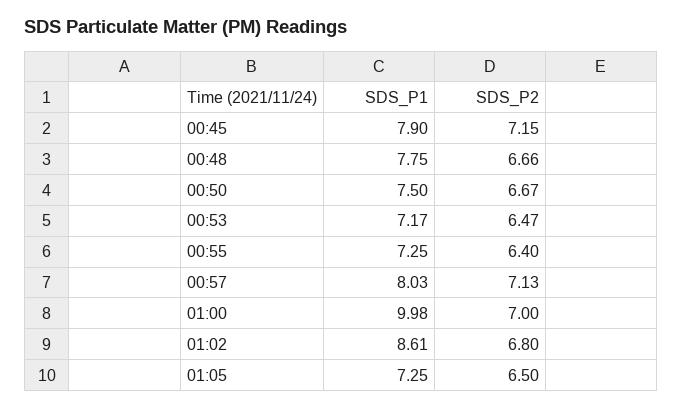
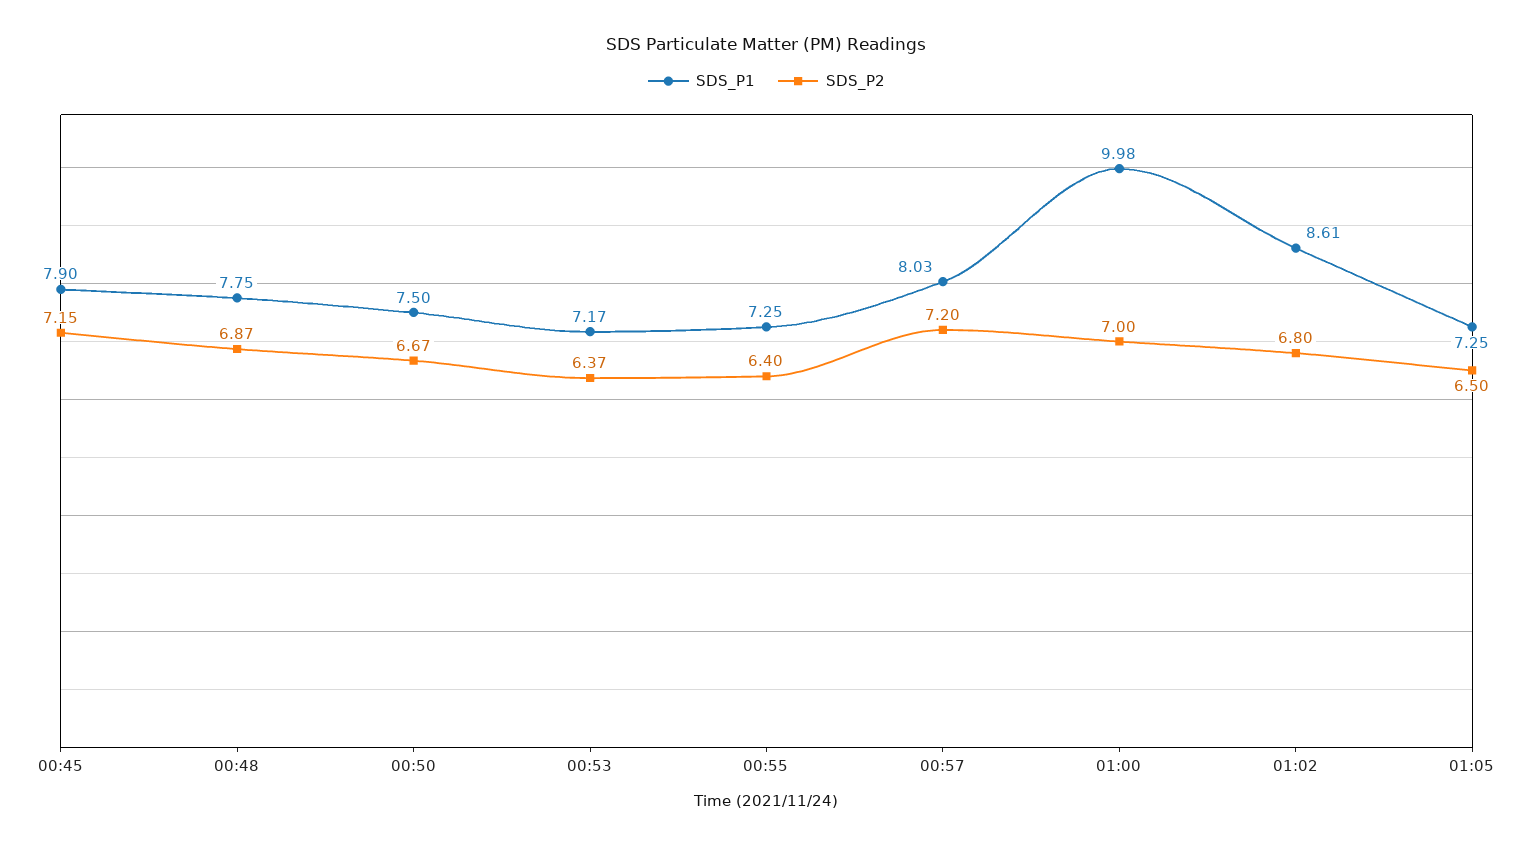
  {
    "SDS_P1": {
      "00:45": 7.9,
      "00:48": 7.75,
      "00:50": 7.5,
      "00:53": 7.17,
      "00:55": 7.25,
      "00:57": 8.03,
      "01:00": 9.98,
      "01:02": 8.61,
      "01:05": 7.25
    },
    "SDS_P2": {
      "00:45": 7.15,
-     "00:48": 6.66,
+     "00:48": 6.87,
      "00:50": 6.67,
-     "00:53": 6.47,
+     "00:53": 6.37,
      "00:55": 6.4,
-     "00:57": 7.13,
+     "00:57": 7.2,
      "01:00": 7,
      "01:02": 6.8,
      "01:05": 6.5
    }
  }

